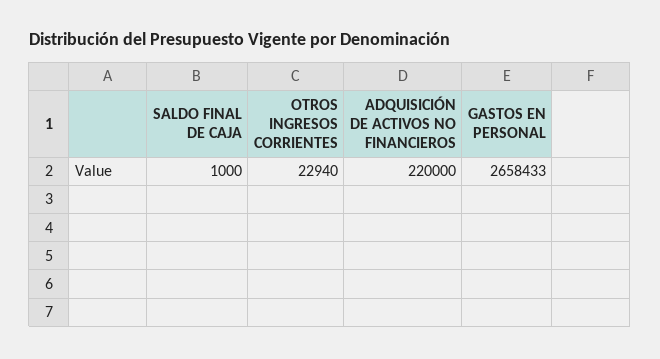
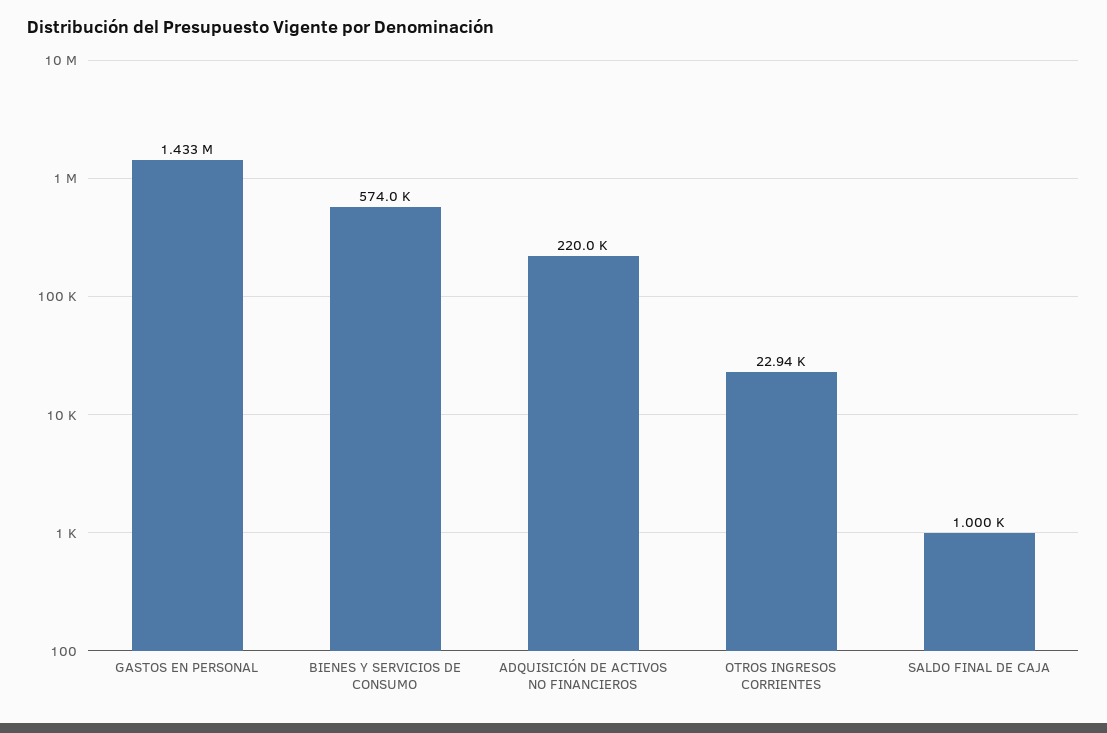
  {
    "SALDO FINAL DE CAJA": 1000,
    "OTROS INGRESOS CORRIENTES": 22940,
    "ADQUISICIÓN DE ACTIVOS NO FINANCIEROS": 220000,
-   "GASTOS EN PERSONAL": 2658433
+   "GASTOS EN PERSONAL": 1433000,
+   "BIENES Y SERVICIOS DE CONSUMO": 574000
  }

